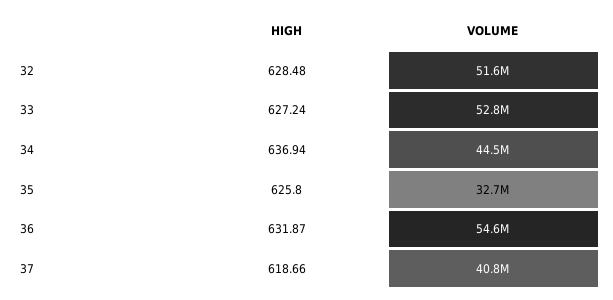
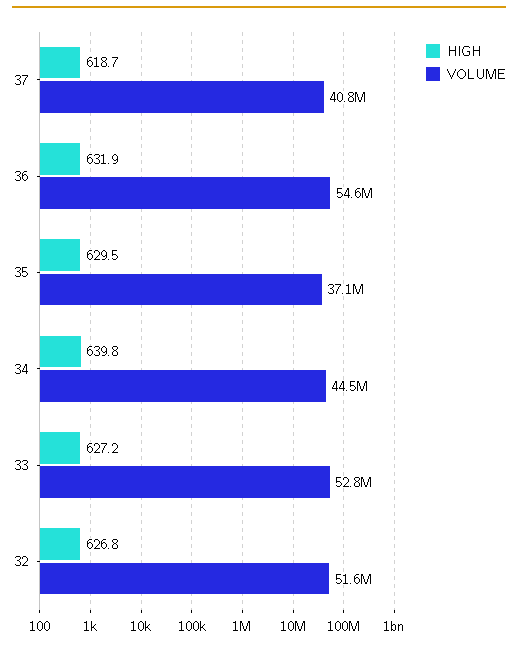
  {
    "HIGH": {
-     "32": 628.48,
+     "32": 626.8,
      "33": 627.24,
-     "34": 636.94,
+     "34": 639.8,
-     "35": 625.8,
+     "35": 629.5,
      "36": 631.87,
      "37": 618.66
    },
    "VOLUME": {
      "32": 51600000,
      "33": 52800000,
      "34": 44500000,
-     "35": 32700000,
+     "35": 37100000,
      "36": 54600000,
      "37": 40800000
    }
  }

